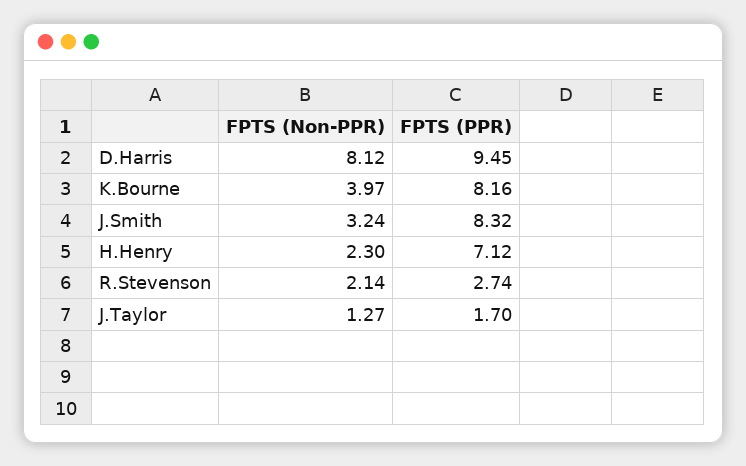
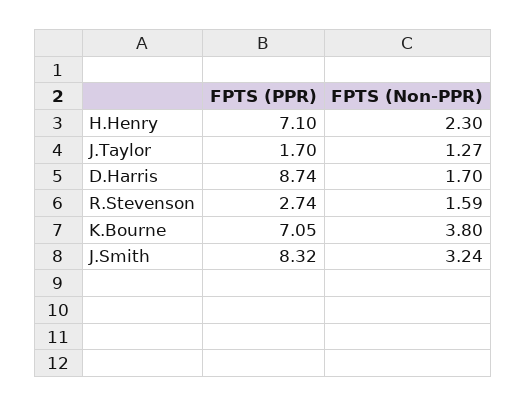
  {
    "FPTS (Non-PPR)": {
-     "D.Harris": 8.12,
+     "D.Harris": 1.7,
-     "K.Bourne": 3.97,
+     "K.Bourne": 3.8,
      "J.Smith": 3.24,
      "H.Henry": 2.3,
-     "R.Stevenson": 2.14,
+     "R.Stevenson": 1.59,
      "J.Taylor": 1.27
    },
    "FPTS (PPR)": {
-     "D.Harris": 9.45,
+     "D.Harris": 8.74,
-     "K.Bourne": 8.16,
+     "K.Bourne": 7.05,
      "J.Smith": 8.32,
-     "H.Henry": 7.12,
+     "H.Henry": 7.1,
      "R.Stevenson": 2.74,
      "J.Taylor": 1.7
    }
  }

